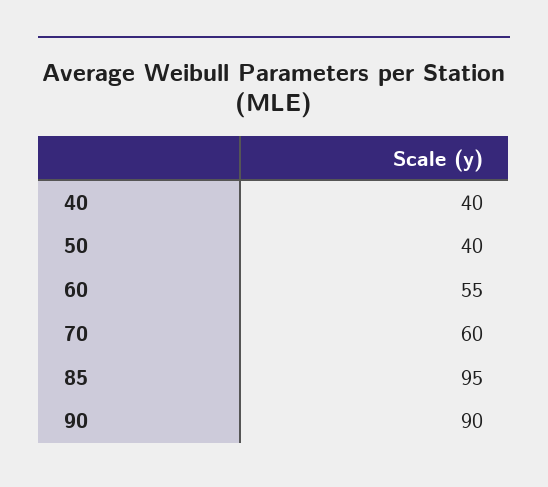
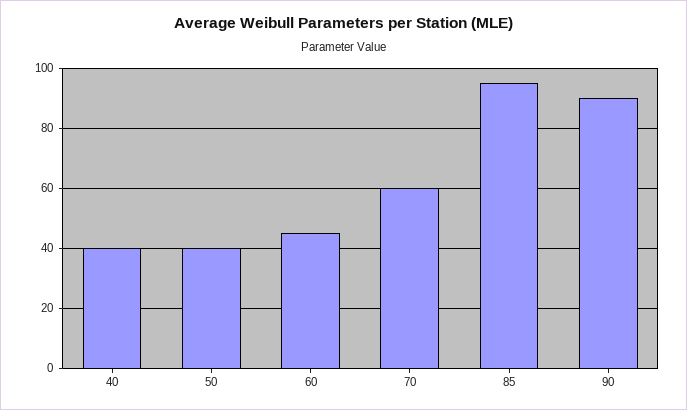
  {
    "40": 40,
    "50": 40,
-   "60": 55,
+   "60": 45,
    "70": 60,
    "85": 95,
    "90": 90
  }

